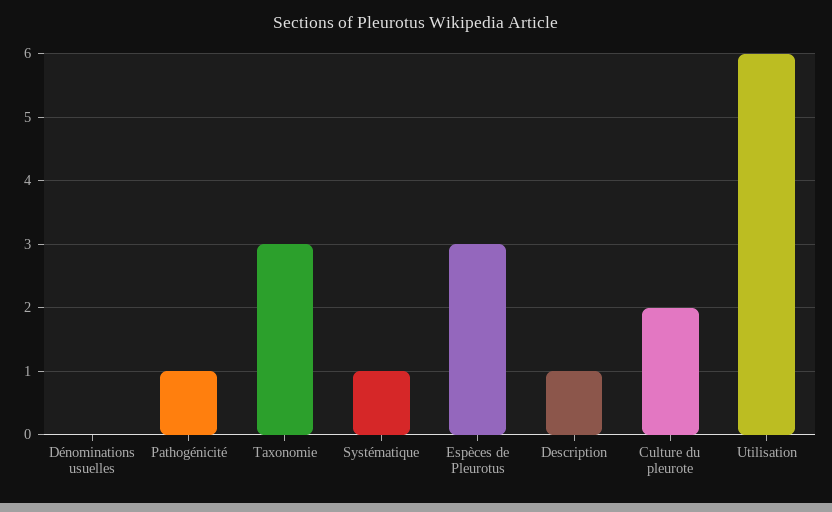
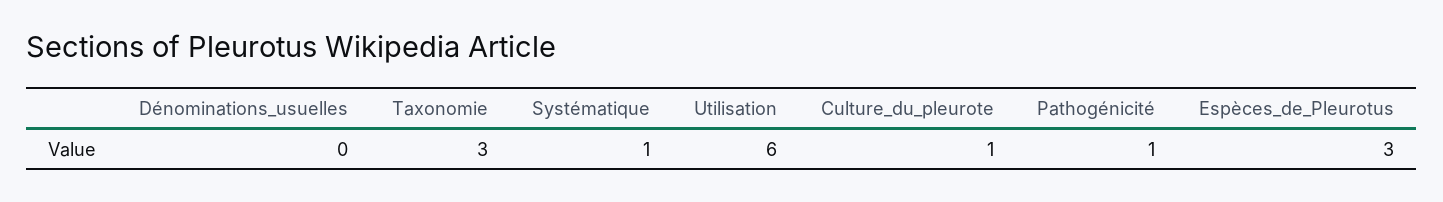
  {
    "Dénominations usuelles": 0,
    "Pathogénicité": 1,
    "Taxonomie": 3,
    "Systématique": 1,
    "Espèces de Pleurotus": 3,
-   "Description": 1,
-   "Culture du pleurote": 2,
+   "Culture du pleurote": 1,
    "Utilisation": 6
  }

